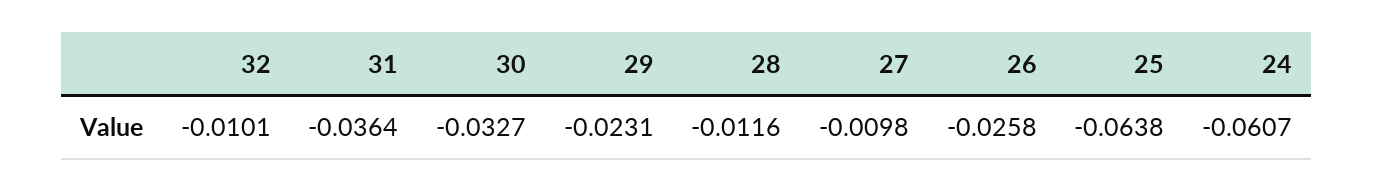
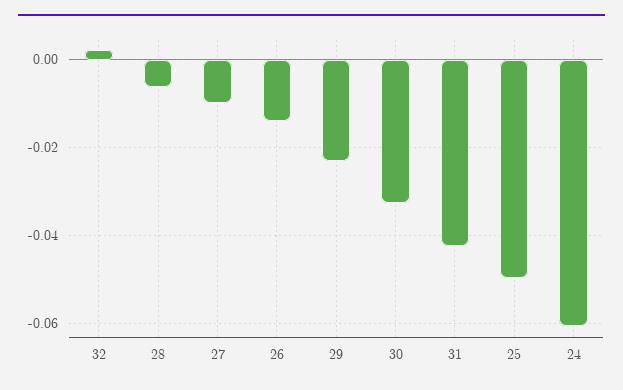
  {
-   "32": -0.0101,
+   "32": 0.002,
-   "31": -0.0364,
+   "31": -0.042,
    "30": -0.0327,
    "29": -0.0231,
-   "28": -0.0116,
+   "28": -0.006,
    "27": -0.0098,
-   "26": -0.0258,
+   "26": -0.014,
-   "25": -0.0638,
+   "25": -0.05,
    "24": -0.0607
  }

